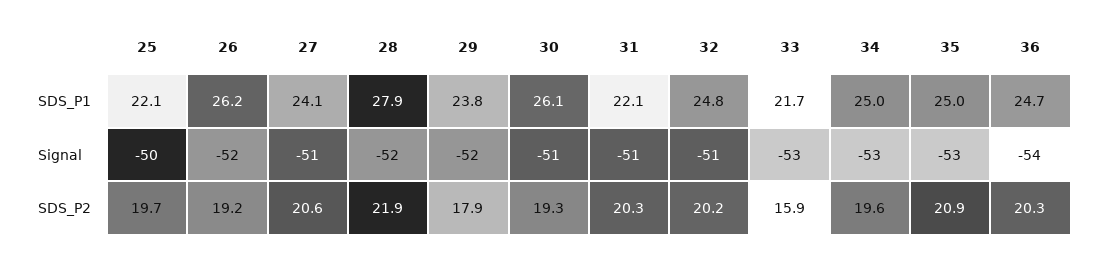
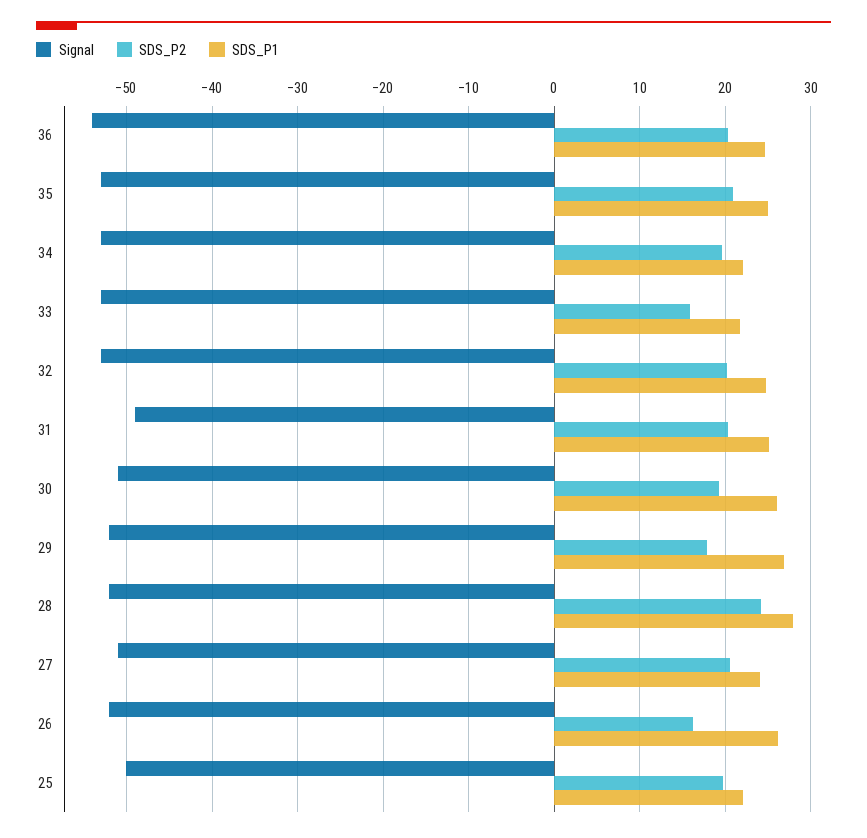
  {
    "SDS_P1": {
      "25": 22.1,
      "26": 26.2,
      "27": 24.1,
      "28": 27.9,
-     "29": 23.8,
+     "29": 27,
      "30": 26.1,
-     "31": 22.1,
+     "31": 25,
      "32": 24.8,
      "33": 21.7,
-     "34": 25,
+     "34": 22,
      "35": 25,
      "36": 24.7
    },
    "Signal": {
      "25": -50,
      "26": -52,
      "27": -51,
      "28": -52,
      "29": -52,
      "30": -51,
-     "31": -51,
+     "31": -49,
-     "32": -51,
+     "32": -53,
      "33": -53,
      "34": -53,
      "35": -53,
      "36": -54
    },
    "SDS_P2": {
      "25": 19.7,
-     "26": 19.2,
+     "26": 16,
      "27": 20.6,
-     "28": 21.9,
+     "28": 24,
      "29": 17.9,
      "30": 19.3,
      "31": 20.3,
      "32": 20.2,
      "33": 15.9,
      "34": 19.6,
      "35": 20.9,
      "36": 20.3
    }
  }

